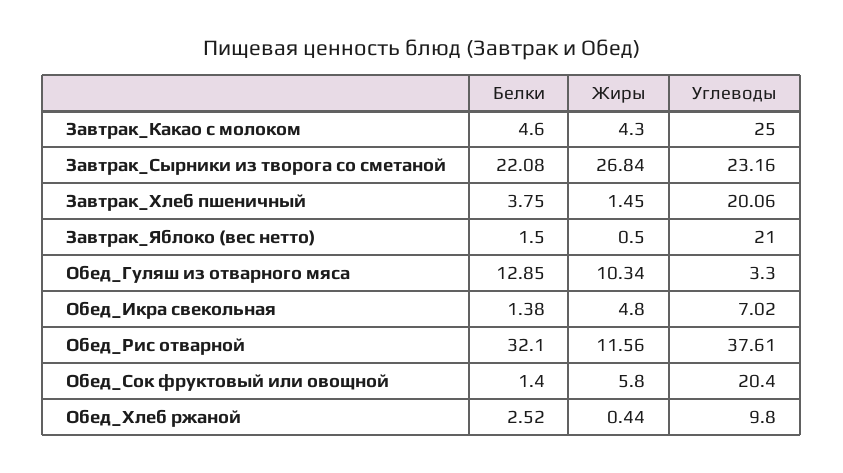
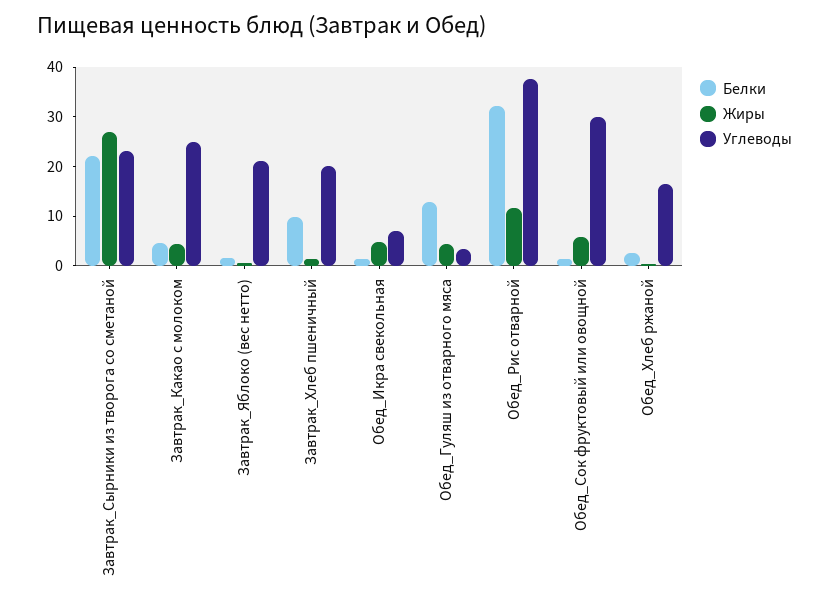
  {
    "Белки": {
      "Завтрак_Какао с молоком": 4.6,
      "Завтрак_Сырники из творога со сметаной": 22.08,
-     "Завтрак_Хлеб пшеничный": 3.75,
+     "Завтрак_Хлеб пшеничный": 10,
      "Завтрак_Яблоко (вес нетто)": 1.5,
      "Обед_Гуляш из отварного мяса": 12.85,
      "Обед_Икра свекольная": 1.38,
      "Обед_Рис отварной": 32.1,
      "Обед_Сок фруктовый или овощной": 1.4,
      "Обед_Хлеб ржаной": 2.52
    },
    "Жиры": {
      "Завтрак_Какао с молоком": 4.3,
      "Завтрак_Сырники из творога со сметаной": 26.84,
      "Завтрак_Хлеб пшеничный": 1.45,
      "Завтрак_Яблоко (вес нетто)": 0.5,
-     "Обед_Гуляш из отварного мяса": 10.34,
+     "Обед_Гуляш из отварного мяса": 4,
      "Обед_Икра свекольная": 4.8,
      "Обед_Рис отварной": 11.56,
      "Обед_Сок фруктовый или овощной": 5.8,
      "Обед_Хлеб ржаной": 0.44
    },
    "Углеводы": {
      "Завтрак_Какао с молоком": 25,
      "Завтрак_Сырники из творога со сметаной": 23.16,
      "Завтрак_Хлеб пшеничный": 20.06,
      "Завтрак_Яблоко (вес нетто)": 21,
      "Обед_Гуляш из отварного мяса": 3.3,
      "Обед_Икра свекольная": 7.02,
      "Обед_Рис отварной": 37.61,
-     "Обед_Сок фруктовый или овощной": 20.4,
+     "Обед_Сок фруктовый или овощной": 30,
-     "Обед_Хлеб ржаной": 9.8
+     "Обед_Хлеб ржаной": 16
    }
  }

